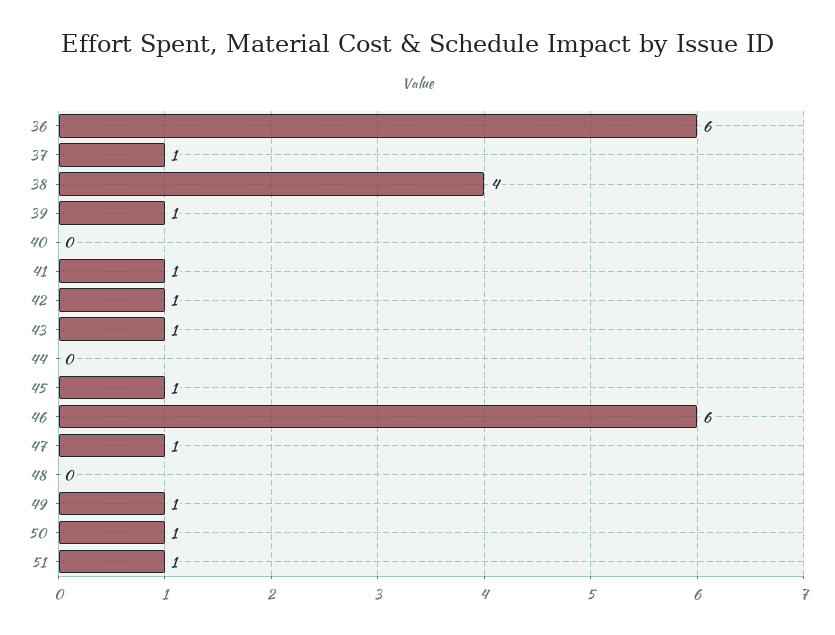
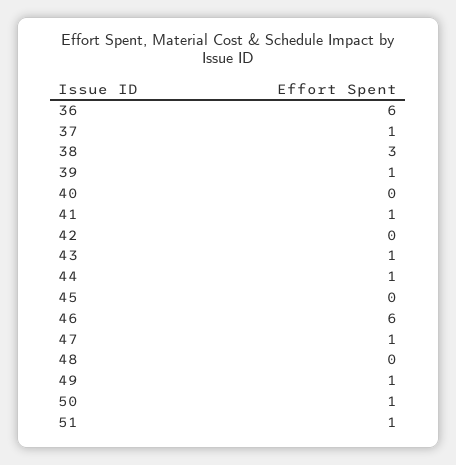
  {
    "36": 6,
    "37": 1,
-   "38": 4,
+   "38": 3,
    "39": 1,
    "40": 0,
    "41": 1,
-   "42": 1,
+   "42": 0,
    "43": 1,
-   "44": 0,
+   "44": 1,
-   "45": 1,
+   "45": 0,
    "46": 6,
    "47": 1,
    "48": 0,
    "49": 1,
    "50": 1,
    "51": 1
  }

